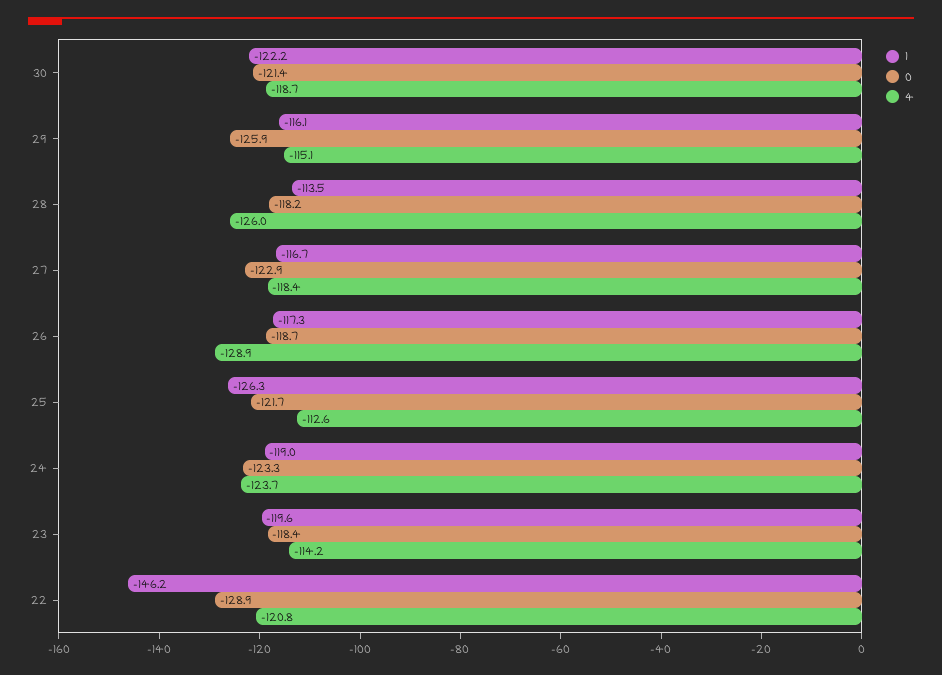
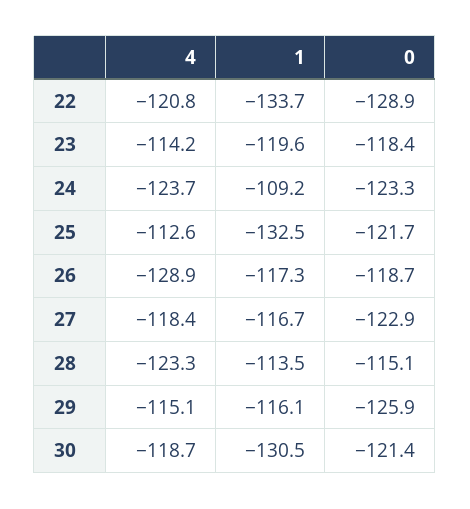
  {
    "1": {
-     "30": -122.2,
+     "30": -130.5,
      "29": -116.1,
      "28": -113.5,
      "27": -116.7,
      "26": -117.3,
-     "25": -126.3,
+     "25": -132.5,
-     "24": -119,
+     "24": -109.2,
      "23": -119.6,
-     "22": -146.2
+     "22": -133.7
    },
    "0": {
      "30": -121.4,
      "29": -125.9,
-     "28": -118.2,
+     "28": -115.1,
      "27": -122.9,
      "26": -118.7,
      "25": -121.7,
      "24": -123.3,
      "23": -118.4,
      "22": -128.9
    },
    "4": {
      "30": -118.7,
      "29": -115.1,
-     "28": -126,
+     "28": -123.3,
      "27": -118.4,
      "26": -128.9,
      "25": -112.6,
      "24": -123.7,
      "23": -114.2,
      "22": -120.8
    }
  }

